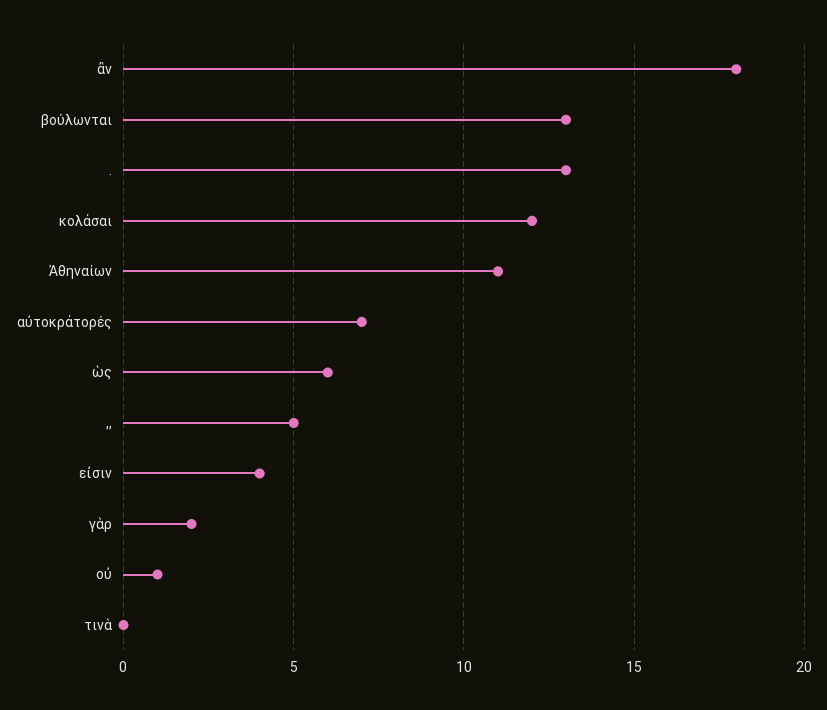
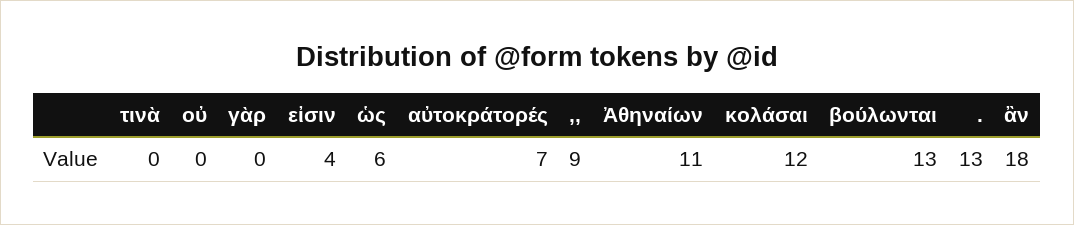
  {
    "ἂν": 18,
    "βούλωνται": 13,
    ".": 13,
    "κολάσαι": 12,
    "Ἀθηναίων": 11,
    "αὐτοκράτορές": 7,
    "ὡς": 6,
-   ",,": 5,
+   ",,": 9,
    "εἰσιν": 4,
-   "γὰρ": 2,
+   "γὰρ": 0,
-   "οὐ": 1,
+   "οὐ": 0,
    "τινὰ": 0
  }

